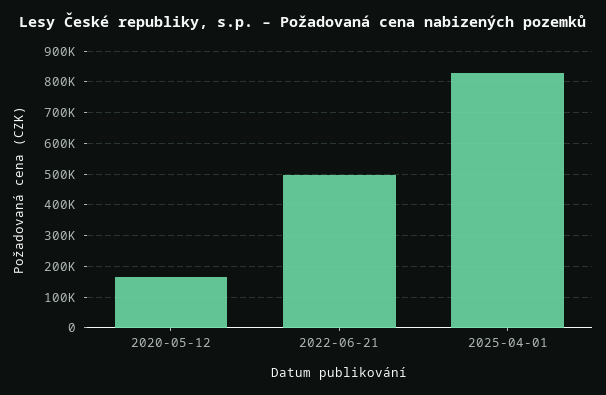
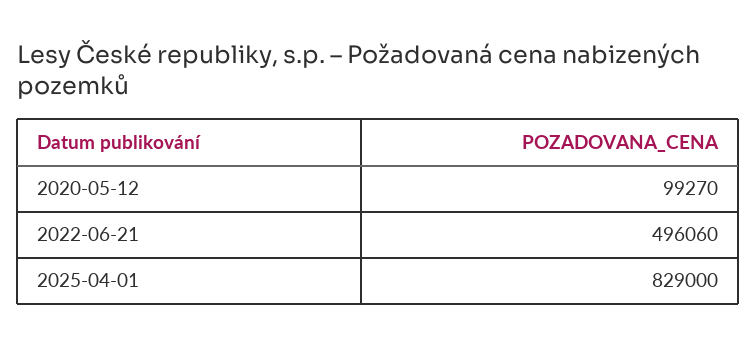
  {
-   "2020-05-12": 160000,
+   "2020-05-12": 99270,
    "2022-06-21": 496060,
    "2025-04-01": 829000
  }

